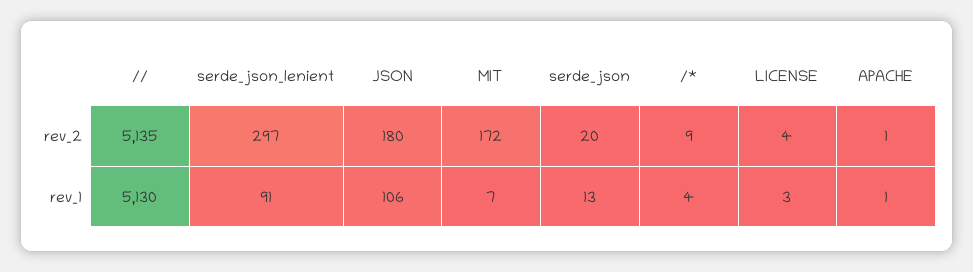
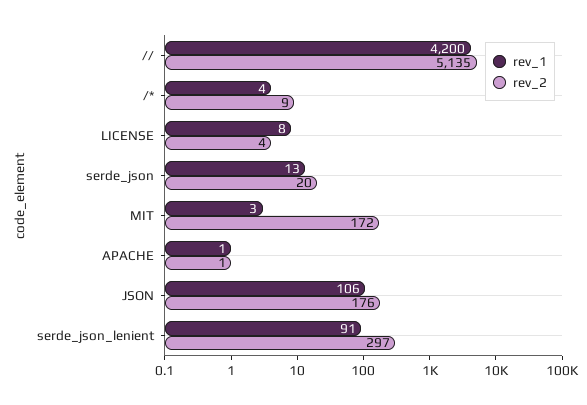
  {
    "rev_2": {
      "//": 5135,
      "serde_json_lenient": 297,
-     "JSON": 180,
+     "JSON": 176,
      "MIT": 172,
      "serde_json": 20,
      "/*": 9,
      "LICENSE": 4,
      "APACHE": 1
    },
    "rev_1": {
-     "//": 5130,
+     "//": 4200,
      "serde_json_lenient": 91,
      "JSON": 106,
-     "MIT": 7,
+     "MIT": 3,
      "serde_json": 13,
      "/*": 4,
-     "LICENSE": 3,
+     "LICENSE": 8,
      "APACHE": 1
    }
  }

